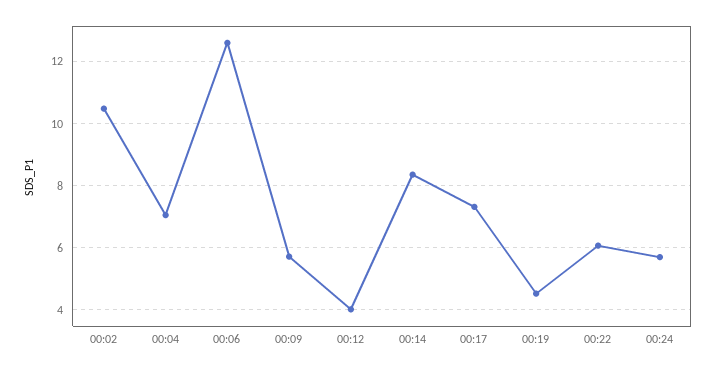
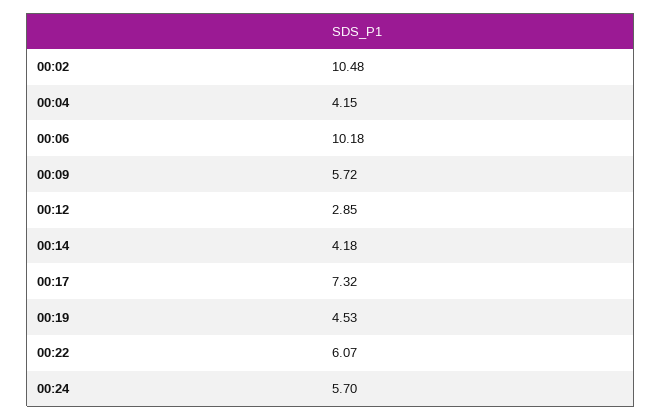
  {
    "00:02": 10.48,
-   "00:04": 7,
+   "00:04": 4.15,
-   "00:06": 12.6,
+   "00:06": 10.18,
    "00:09": 5.72,
-   "00:12": 4,
+   "00:12": 2.85,
-   "00:14": 8.4,
+   "00:14": 4.18,
    "00:17": 7.32,
    "00:19": 4.53,
    "00:22": 6.07,
    "00:24": 5.7
  }

